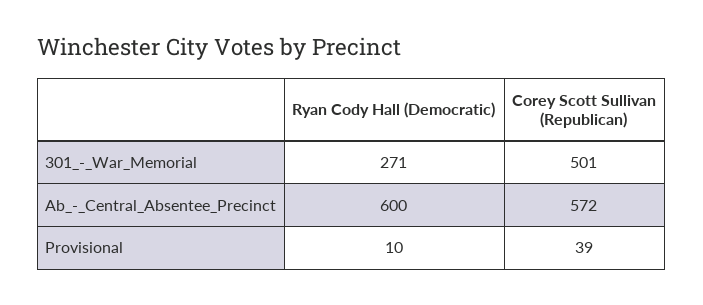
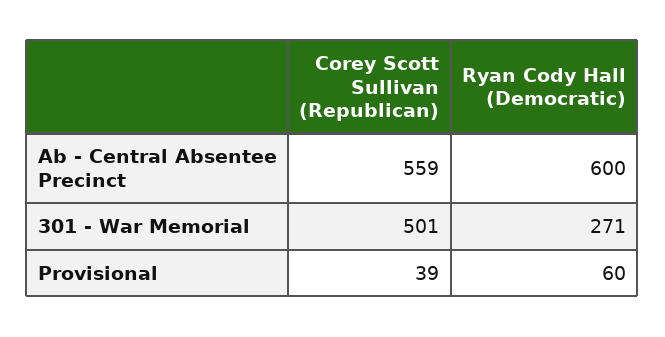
  {
    "Ryan Cody Hall (Democratic)": {
      "301_-_War_Memorial": 271,
      "Ab_-_Central_Absentee_Precinct": 600,
-     "Provisional": 10
+     "Provisional": 60
    },
    "Corey Scott Sullivan (Republican)": {
      "301_-_War_Memorial": 501,
-     "Ab_-_Central_Absentee_Precinct": 572,
+     "Ab_-_Central_Absentee_Precinct": 559,
      "Provisional": 39
    }
  }

